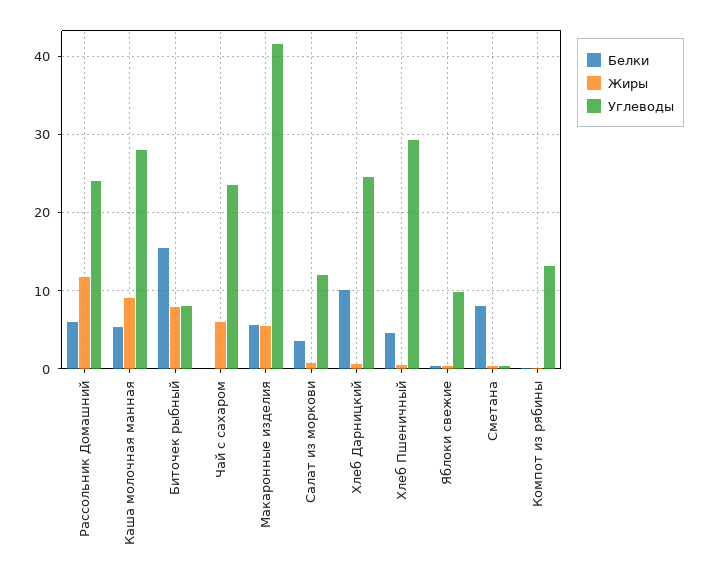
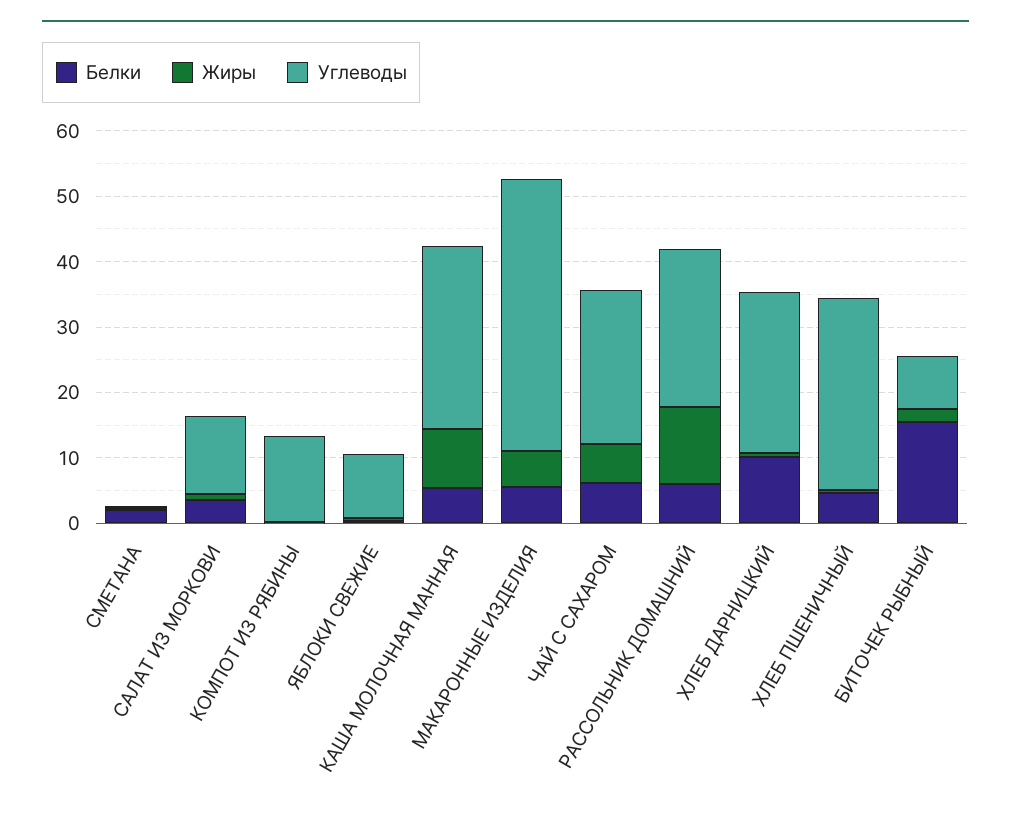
  {
    "Белки": {
      "Рассольник Домашний": 6,
      "Каша молочная манная": 5,
      "Биточек рыбный": 16,
-     "Чай с сахаром": 0,
+     "Чай с сахаром": 6,
      "Макаронные изделия": 6,
      "Салат из моркови": 4,
      "Хлеб Дарницкий": 10,
      "Хлеб Пшеничный": 5,
      "Яблоки свежие": 0,
-     "Сметана": 8,
+     "Сметана": 2,
      "Компот из рябины": 0
    },
    "Жиры": {
      "Рассольник Домашний": 12,
      "Каша молочная манная": 9,
-     "Биточек рыбный": 8,
+     "Биточек рыбный": 2,
      "Чай с сахаром": 6,
      "Макаронные изделия": 6,
      "Салат из моркови": 1,
      "Хлеб Дарницкий": 1,
      "Хлеб Пшеничный": 1,
      "Яблоки свежие": 0,
      "Сметана": 0,
      "Компот из рябины": 0
    },
    "Углеводы": {
      "Рассольник Домашний": 24,
      "Каша молочная манная": 28,
      "Биточек рыбный": 8,
      "Чай с сахаром": 24,
      "Макаронные изделия": 42,
      "Салат из моркови": 12,
      "Хлеб Дарницкий": 25,
      "Хлеб Пшеничный": 29,
      "Яблоки свежие": 10,
      "Сметана": 0,
      "Компот из рябины": 13
    }
  }

